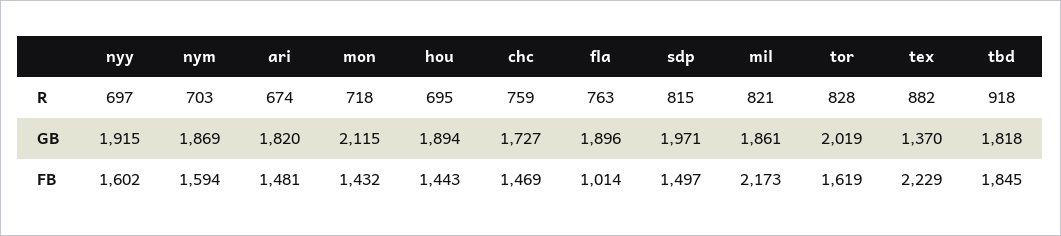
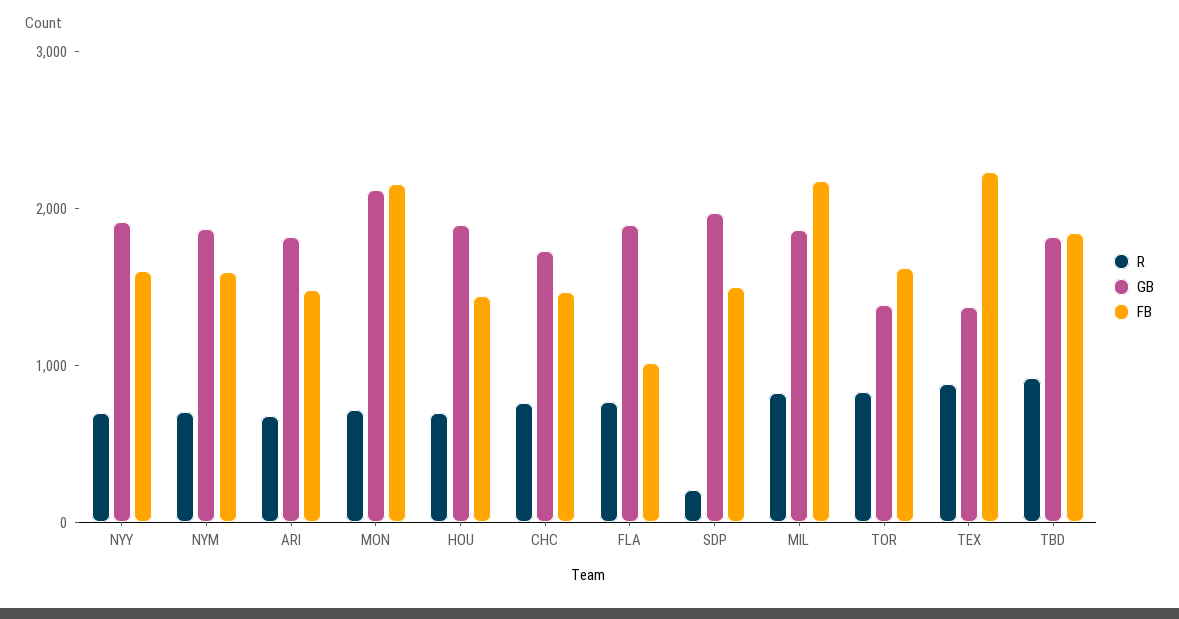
  {
    "R": {
      "nyy": 697,
      "nym": 703,
      "ari": 674,
      "mon": 718,
      "hou": 695,
      "chc": 759,
      "fla": 763,
-     "sdp": 815,
+     "sdp": 200,
      "mil": 821,
      "tor": 828,
      "tex": 882,
      "tbd": 918
    },
    "GB": {
      "nyy": 1915,
      "nym": 1869,
      "ari": 1820,
      "mon": 2115,
      "hou": 1894,
      "chc": 1727,
      "fla": 1896,
      "sdp": 1971,
      "mil": 1861,
-     "tor": 2019,
+     "tor": 1400,
      "tex": 1370,
      "tbd": 1818
    },
    "FB": {
      "nyy": 1602,
      "nym": 1594,
      "ari": 1481,
-     "mon": 1432,
+     "mon": 2200,
      "hou": 1443,
      "chc": 1469,
      "fla": 1014,
      "sdp": 1497,
      "mil": 2173,
      "tor": 1619,
      "tex": 2229,
      "tbd": 1845
    }
  }

